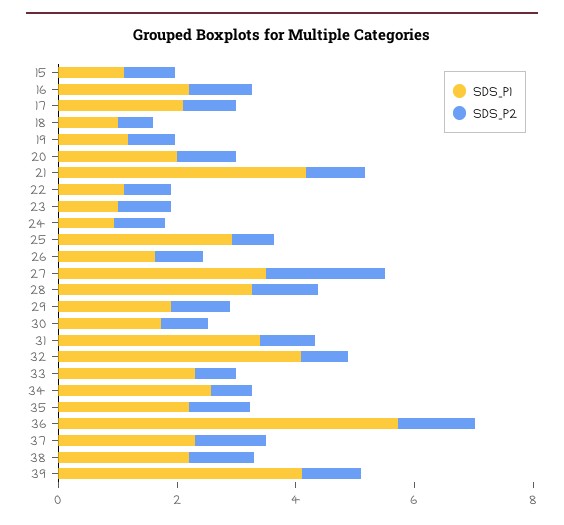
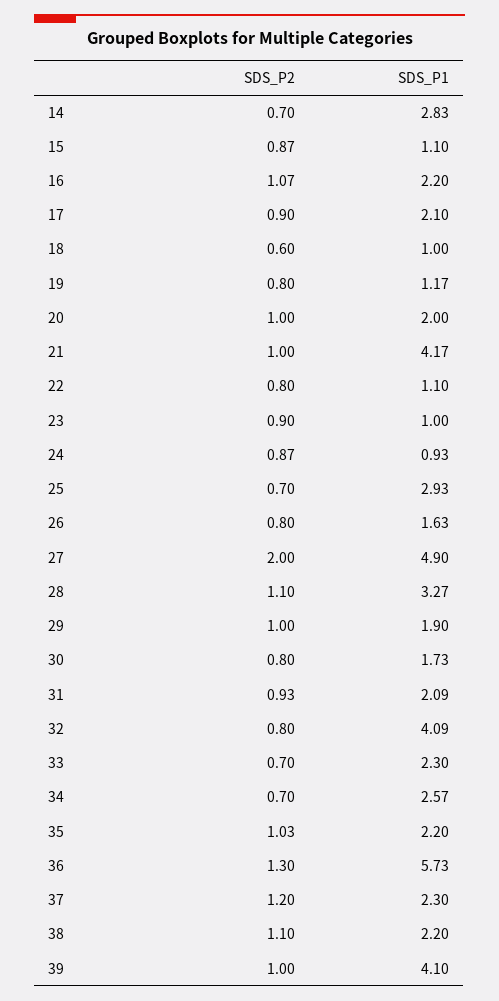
  {
    "SDS_P1": {
      "15": 1.1,
      "16": 2.2,
      "17": 2.1,
      "18": 1,
      "19": 1.17,
      "20": 2,
      "21": 4.17,
      "22": 1.1,
      "23": 1,
      "24": 0.93,
      "25": 2.93,
      "26": 1.63,
-     "27": 3.5,
+     "27": 4.9,
      "28": 3.27,
      "29": 1.9,
      "30": 1.73,
-     "31": 3.5,
+     "31": 2.09,
      "32": 4.09,
      "33": 2.3,
      "34": 2.57,
      "35": 2.2,
      "36": 5.73,
      "37": 2.3,
      "38": 2.2,
-     "39": 4.1
+     "39": 4.1,
+     "14": 2.83
    },
    "SDS_P2": {
      "15": 0.87,
      "16": 1.07,
      "17": 0.9,
      "18": 0.6,
      "19": 0.8,
      "20": 1,
      "21": 1,
      "22": 0.8,
      "23": 0.9,
      "24": 0.87,
      "25": 0.7,
      "26": 0.8,
      "27": 2,
      "28": 1.1,
      "29": 1,
      "30": 0.8,
      "31": 0.93,
      "32": 0.8,
      "33": 0.7,
      "34": 0.7,
      "35": 1.03,
      "36": 1.3,
      "37": 1.2,
      "38": 1.1,
-     "39": 1
+     "39": 1,
+     "14": 0.7
    }
  }

